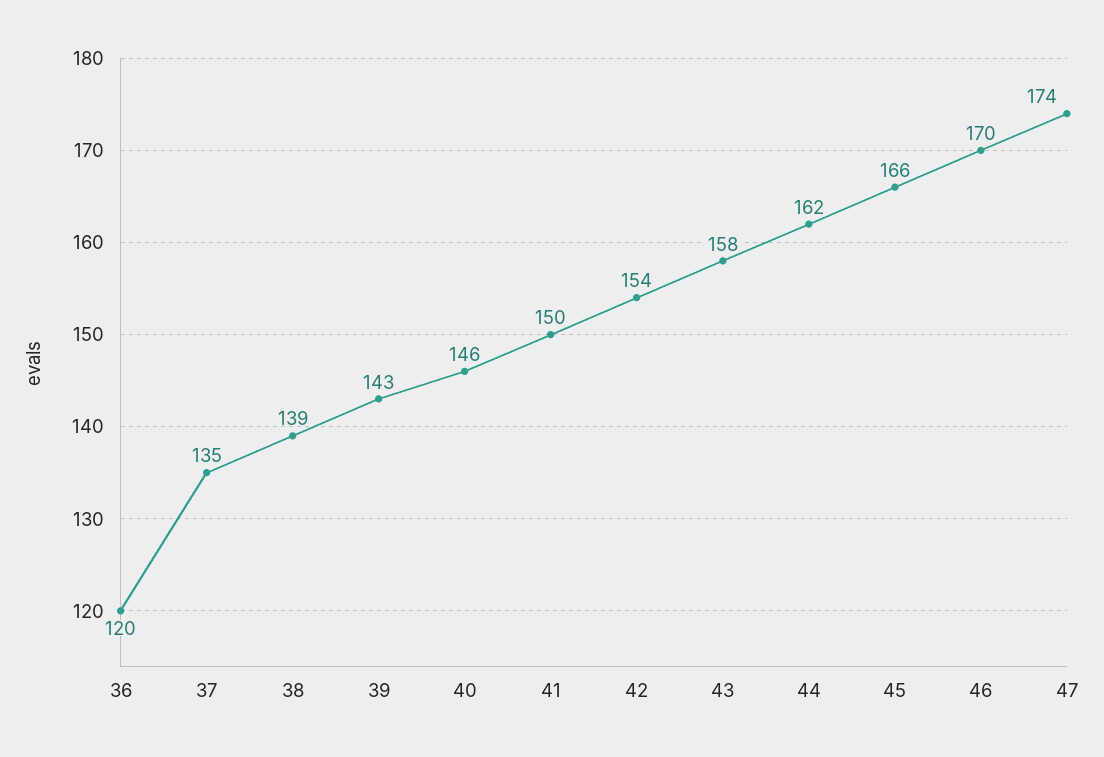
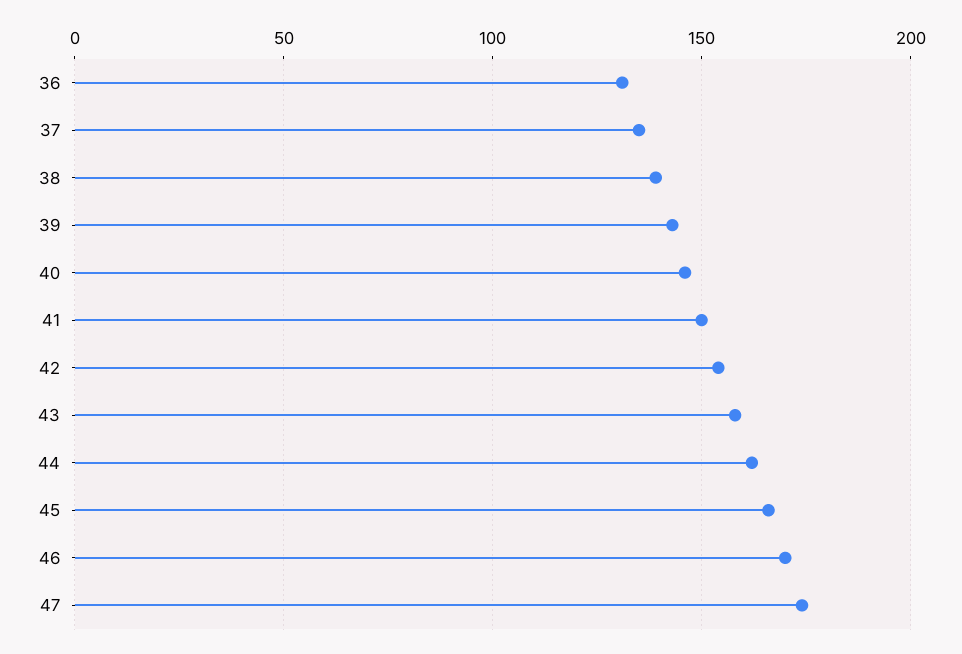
  {
-   "36": 120,
+   "36": 130,
    "37": 135,
    "38": 139,
    "39": 143,
    "40": 146,
    "41": 150,
    "42": 154,
    "43": 158,
    "44": 162,
    "45": 166,
    "46": 170,
    "47": 174
  }

